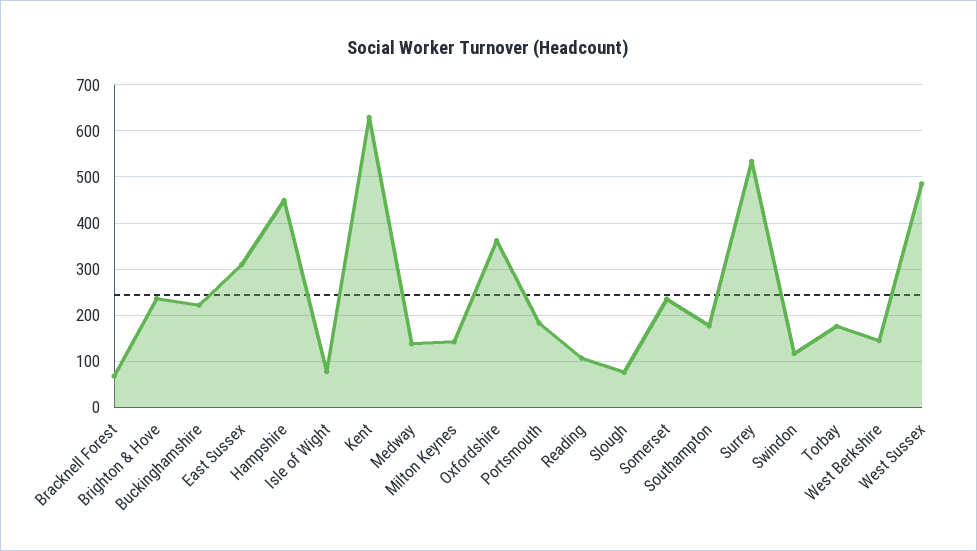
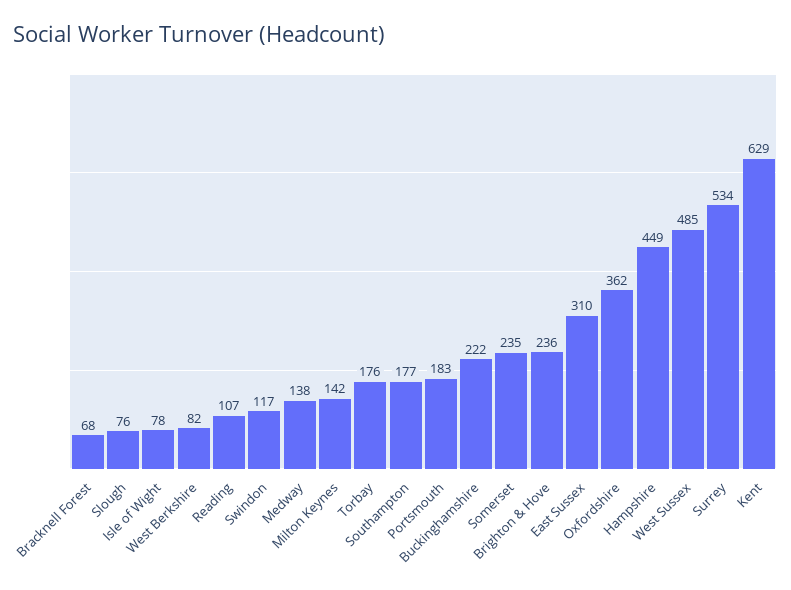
  {
    "Bracknell Forest": 68,
    "Brighton & Hove": 236,
    "Buckinghamshire": 222,
    "East Sussex": 310,
    "Hampshire": 449,
    "Isle of Wight": 78,
    "Kent": 629,
    "Medway": 138,
    "Milton Keynes": 142,
    "Oxfordshire": 362,
    "Portsmouth": 183,
    "Reading": 107,
    "Slough": 76,
    "Somerset": 235,
    "Southampton": 177,
    "Surrey": 534,
    "Swindon": 117,
    "Torbay": 176,
-   "West Berkshire": 140,
+   "West Berkshire": 82,
    "West Sussex": 485
  }

